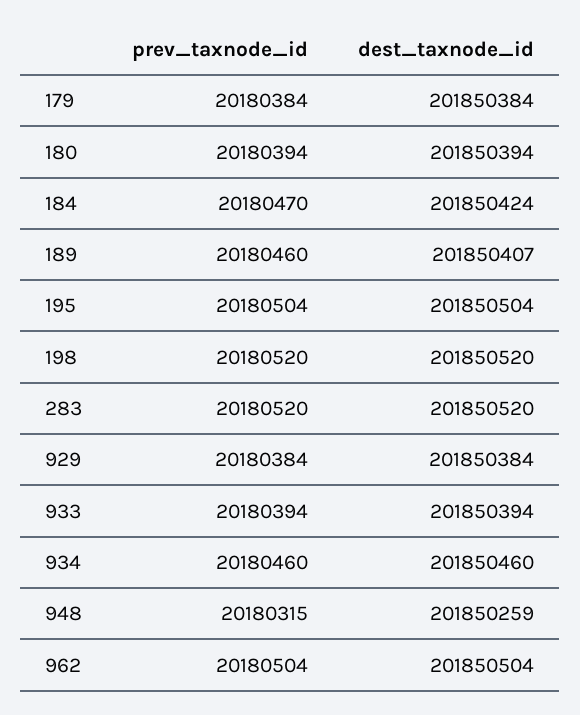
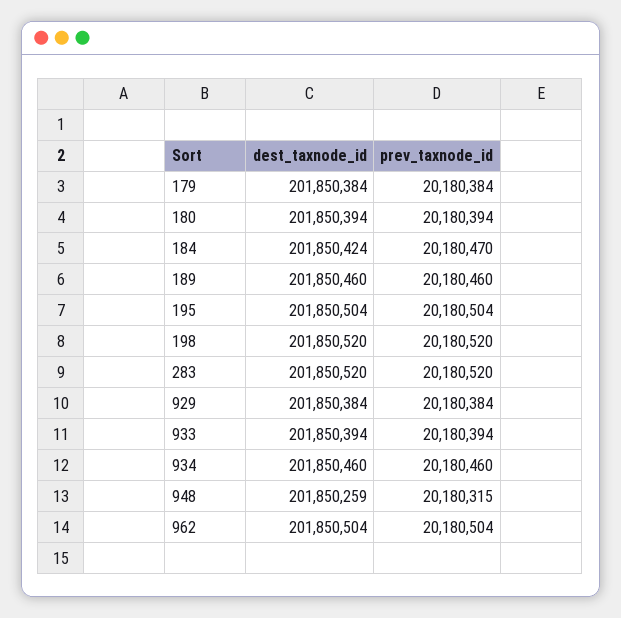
  {
    "prev_taxnode_id": {
      "179": 20180384,
      "180": 20180394,
      "184": 20180470,
      "189": 20180460,
      "195": 20180504,
      "198": 20180520,
      "283": 20180520,
      "929": 20180384,
      "933": 20180394,
      "934": 20180460,
      "948": 20180315,
      "962": 20180504
    },
    "dest_taxnode_id": {
      "179": 201850384,
      "180": 201850394,
      "184": 201850424,
-     "189": 201850407,
+     "189": 201850460,
      "195": 201850504,
      "198": 201850520,
      "283": 201850520,
      "929": 201850384,
      "933": 201850394,
      "934": 201850460,
      "948": 201850259,
      "962": 201850504
    }
  }

